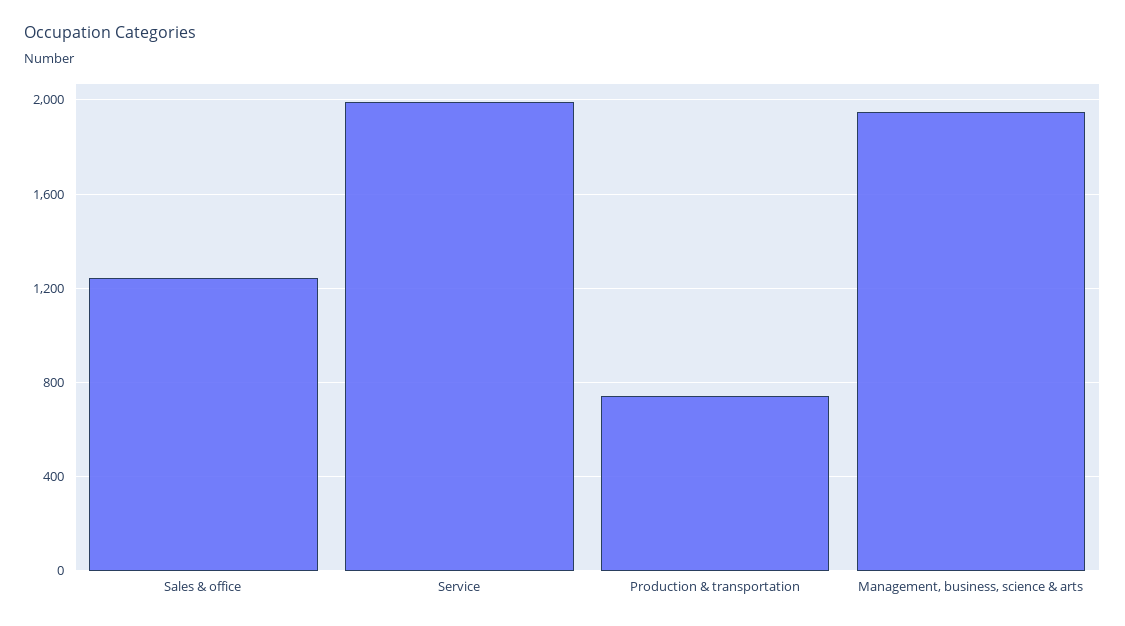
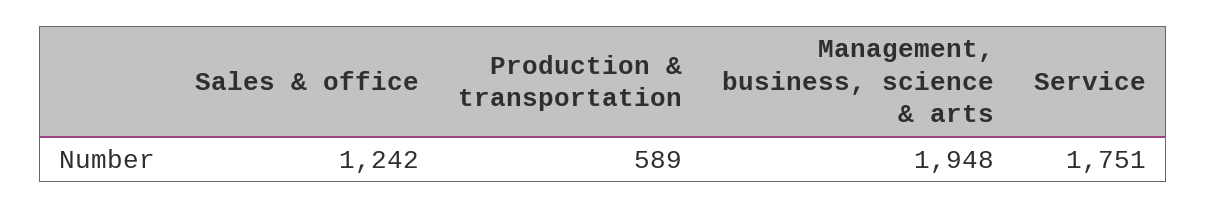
  {
    "Sales & office": 1242,
-   "Service": 2000,
+   "Service": 1751,
-   "Production & transportation": 750,
+   "Production & transportation": 589,
    "Management, business, science & arts": 1948
  }

